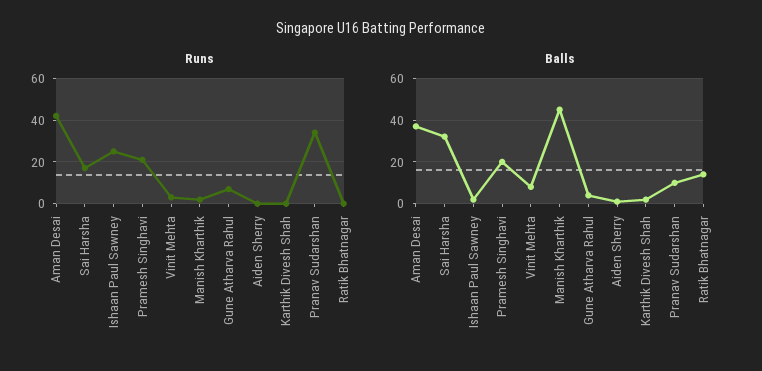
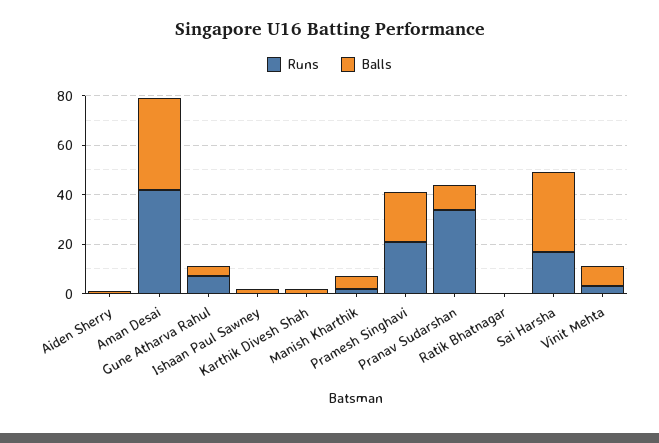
  {
    "Runs": {
      "Aman Desai": 40,
      "Sai Harsha": 15,
-     "Ishaan Paul Sawney": 25,
+     "Ishaan Paul Sawney": 0,
      "Pramesh Singhavi": 20,
      "Vinit Mehta": 5,
      "Manish Kharthik": 0,
      "Gune Atharva Rahul": 5,
      "Aiden Sherry": 0,
      "Karthik Divesh Shah": 0,
      "Pranav Sudarshan": 35,
      "Ratik Bhatnagar": 0
    },
    "Balls": {
      "Aman Desai": 35,
      "Sai Harsha": 30,
      "Ishaan Paul Sawney": 0,
      "Pramesh Singhavi": 20,
      "Vinit Mehta": 10,
-     "Manish Kharthik": 45,
+     "Manish Kharthik": 5,
      "Gune Atharva Rahul": 5,
      "Aiden Sherry": 0,
      "Karthik Divesh Shah": 0,
      "Pranav Sudarshan": 10,
-     "Ratik Bhatnagar": 15
+     "Ratik Bhatnagar": 0
    }
  }

